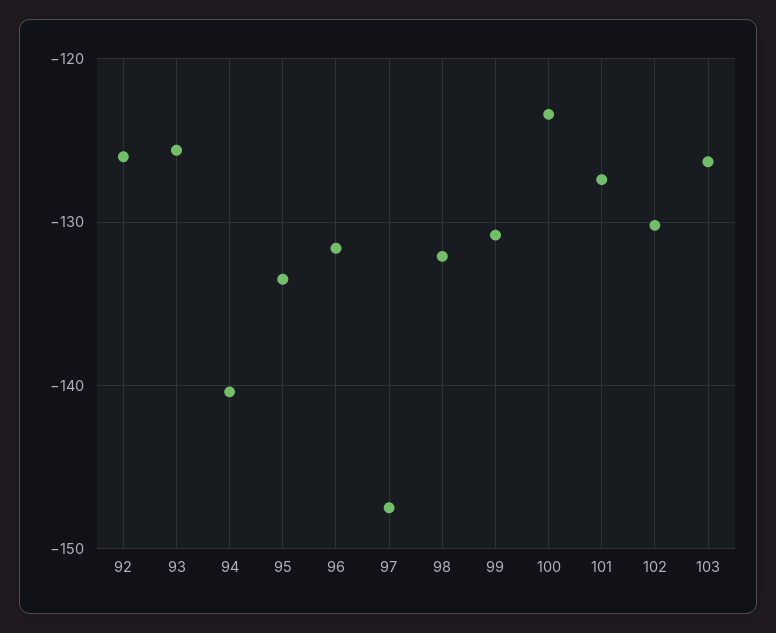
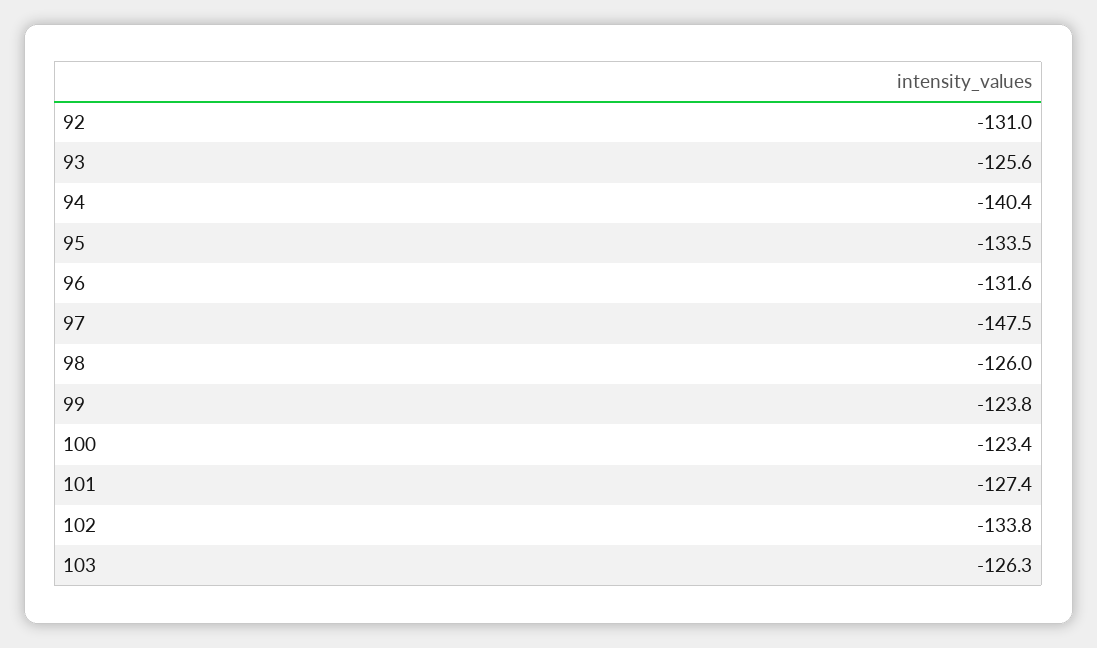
  {
-   "92": -126,
+   "92": -131,
    "93": -125.6,
    "94": -140.4,
    "95": -133.5,
    "96": -131.6,
    "97": -147.5,
-   "98": -132,
+   "98": -126,
-   "99": -131,
+   "99": -123.8,
    "100": -123.4,
    "101": -127.4,
-   "102": -130,
+   "102": -133.8,
    "103": -126.3
  }

